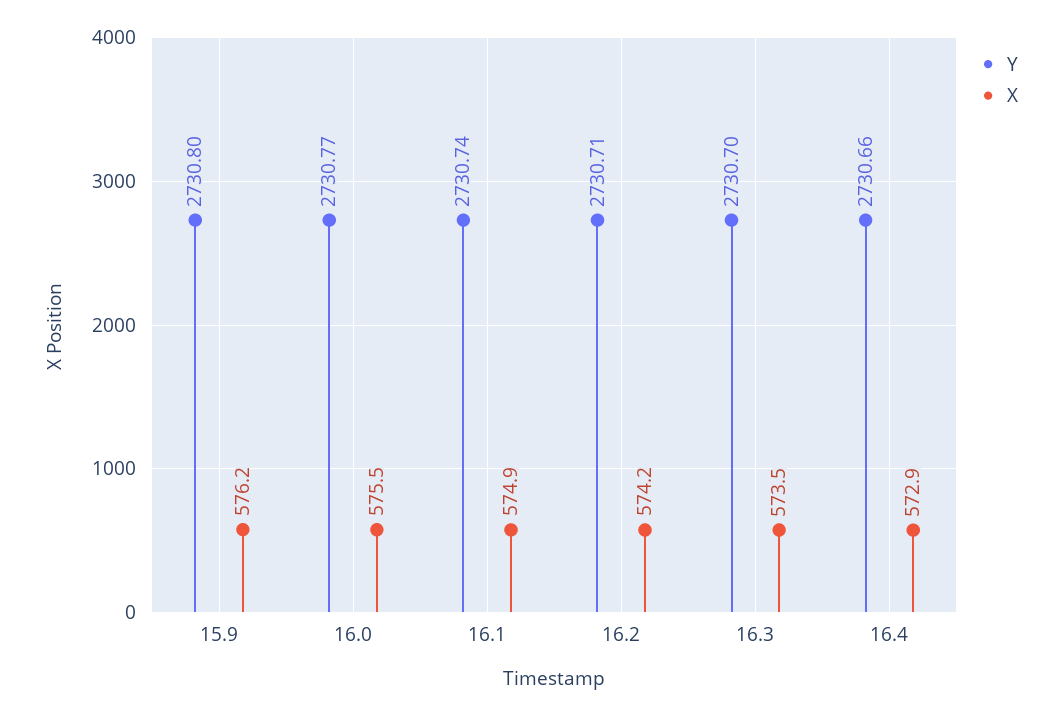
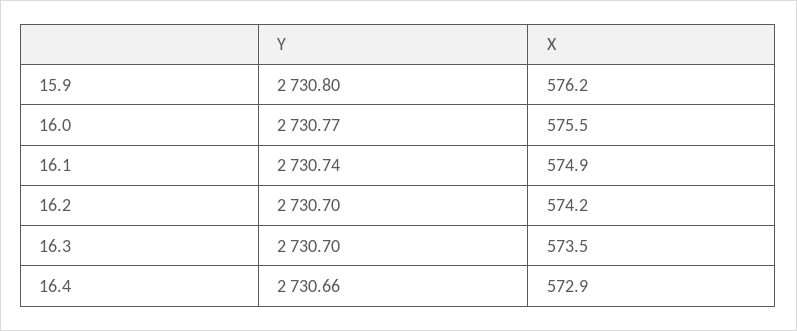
  {
    "Y": {
      "15.9": 2730.8,
      "16.0": 2730.77,
      "16.1": 2730.74,
-     "16.2": 2730.71,
+     "16.2": 2730.7,
      "16.3": 2730.7,
      "16.4": 2730.66
    },
    "X": {
      "15.9": 576.2,
      "16.0": 575.5,
      "16.1": 574.9,
      "16.2": 574.2,
      "16.3": 573.5,
      "16.4": 572.9
    }
  }

